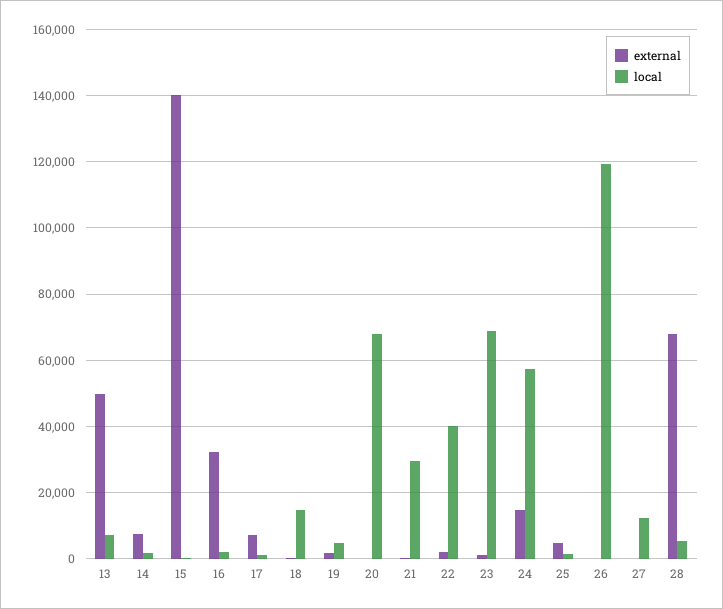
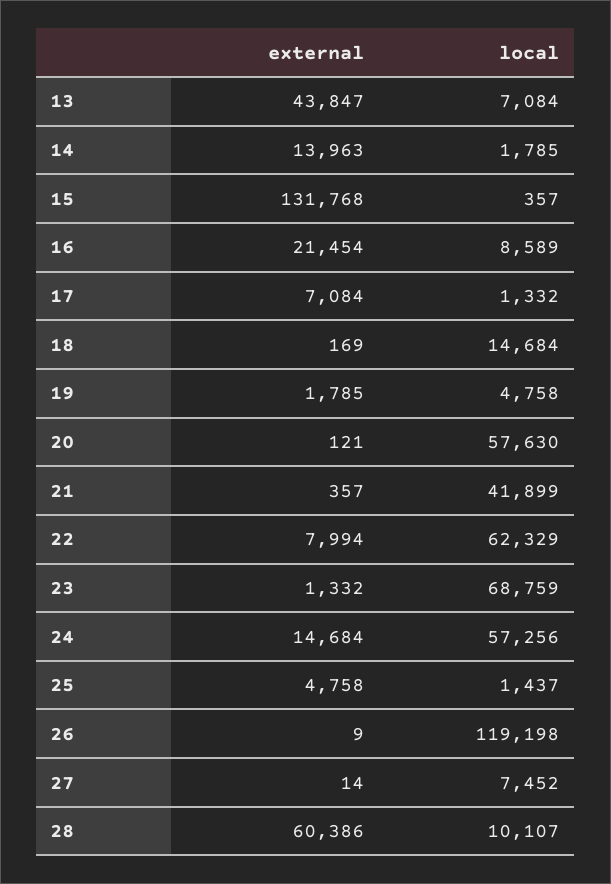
  {
    "external": {
-     "13": 50000,
+     "13": 43847,
-     "14": 8000,
+     "14": 13963,
-     "15": 140000,
+     "15": 131768,
-     "16": 32000,
+     "16": 21454,
      "17": 7084,
      "18": 169,
      "19": 1785,
      "20": 121,
      "21": 357,
-     "22": 2000,
+     "22": 7994,
      "23": 1332,
      "24": 14684,
      "25": 4758,
      "26": 9,
      "27": 14,
-     "28": 68000
+     "28": 60386
    },
    "local": {
      "13": 7084,
      "14": 1785,
      "15": 357,
-     "16": 2000,
+     "16": 8589,
      "17": 1332,
      "18": 14684,
      "19": 4758,
-     "20": 68000,
+     "20": 57630,
-     "21": 30000,
+     "21": 41899,
-     "22": 40000,
+     "22": 62329,
      "23": 68759,
      "24": 57256,
      "25": 1437,
      "26": 119198,
-     "27": 12000,
+     "27": 7452,
-     "28": 6000
+     "28": 10107
    }
  }

